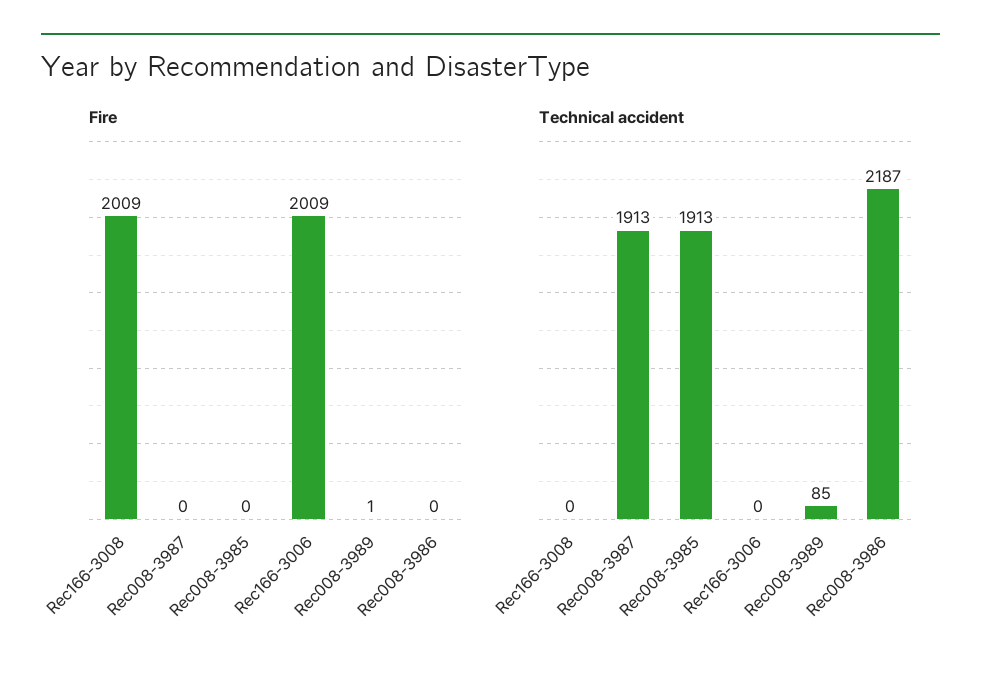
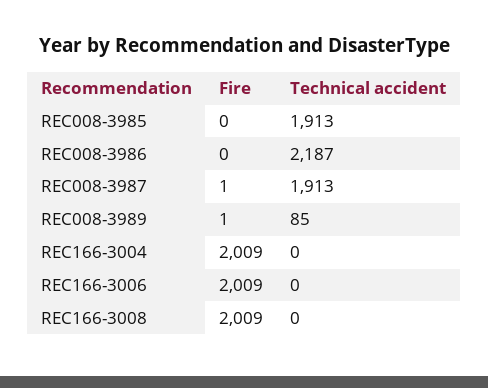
  {
    "Fire": {
      "Rec166-3008": 2009,
-     "Rec008-3987": 0,
+     "Rec008-3987": 1,
      "Rec008-3985": 0,
      "Rec166-3006": 2009,
      "Rec008-3989": 1,
-     "Rec008-3986": 0
+     "Rec008-3986": 0,
+     "REC166-3004": 2009
    },
    "Technical accident": {
      "Rec166-3008": 0,
      "Rec008-3987": 1913,
      "Rec008-3985": 1913,
      "Rec166-3006": 0,
      "Rec008-3989": 85,
-     "Rec008-3986": 2187
+     "Rec008-3986": 2187,
+     "REC166-3004": 0
    }
  }

